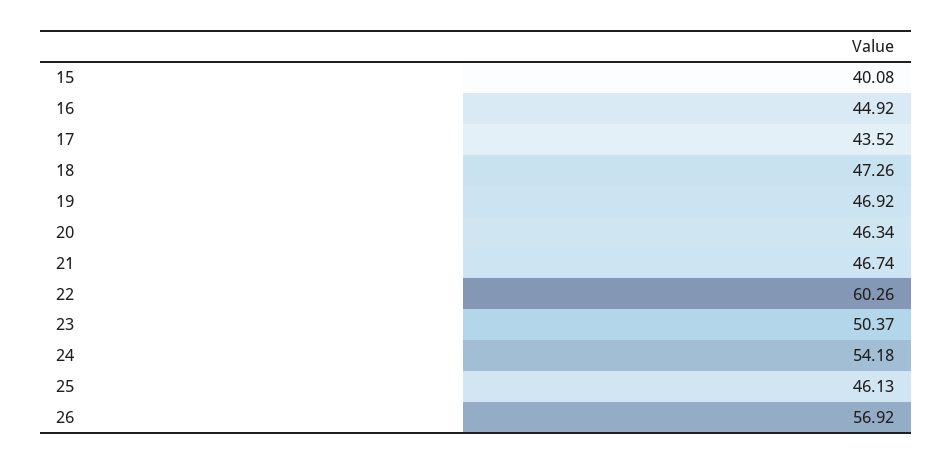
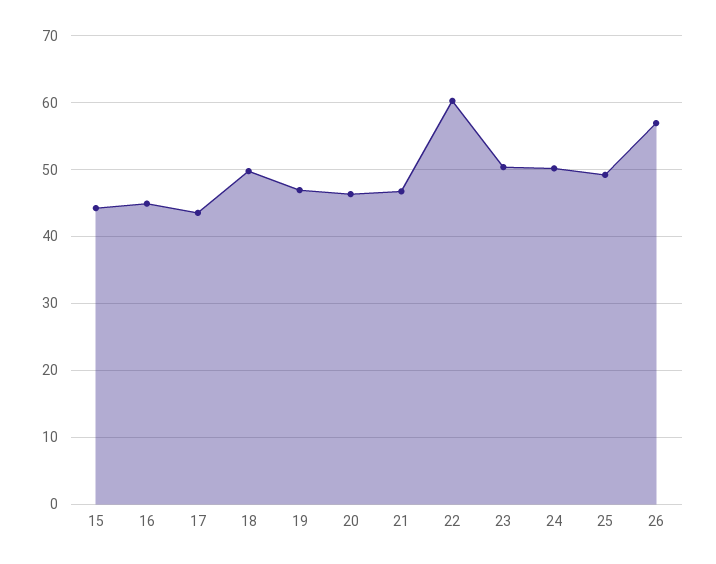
  {
-   "15": 40.08,
+   "15": 44,
    "16": 44.92,
    "17": 43.52,
-   "18": 47.26,
+   "18": 50,
    "19": 46.92,
    "20": 46.34,
    "21": 46.74,
    "22": 60.26,
    "23": 50.37,
-   "24": 54.18,
+   "24": 50,
-   "25": 46.13,
+   "25": 49,
    "26": 56.92
  }

